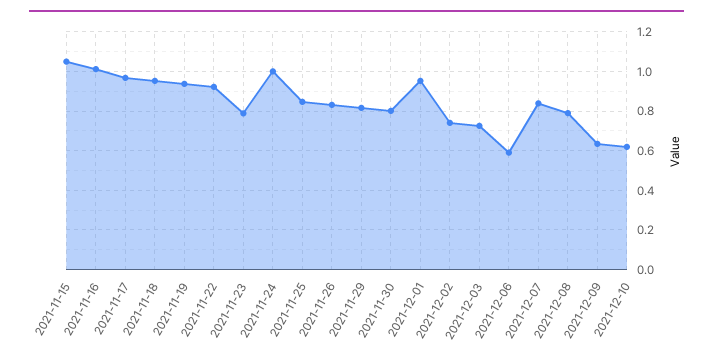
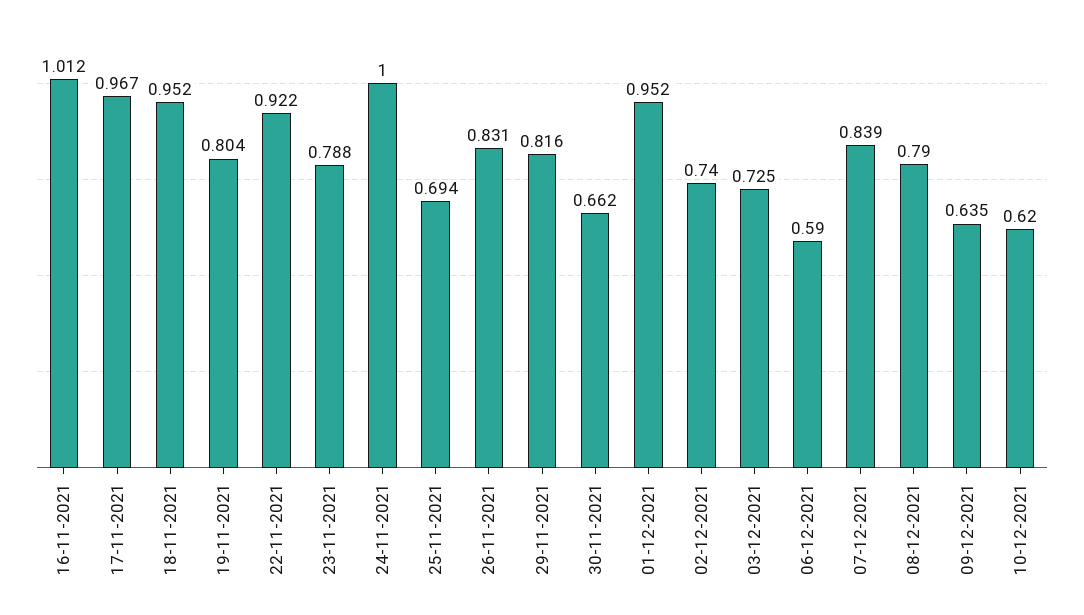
  {
-   "2021-11-15": 1.05,
    "2021-11-16": 1.012,
    "2021-11-17": 0.967,
    "2021-11-18": 0.952,
-   "2021-11-19": 0.95,
+   "2021-11-19": 0.804,
    "2021-11-22": 0.922,
    "2021-11-23": 0.788,
    "2021-11-24": 1,
-   "2021-11-25": 0.85,
+   "2021-11-25": 0.694,
    "2021-11-26": 0.831,
    "2021-11-29": 0.816,
-   "2021-11-30": 0.8,
+   "2021-11-30": 0.662,
    "2021-12-01": 0.952,
    "2021-12-02": 0.74,
    "2021-12-03": 0.725,
    "2021-12-06": 0.59,
    "2021-12-07": 0.839,
    "2021-12-08": 0.79,
    "2021-12-09": 0.635,
    "2021-12-10": 0.62
  }

